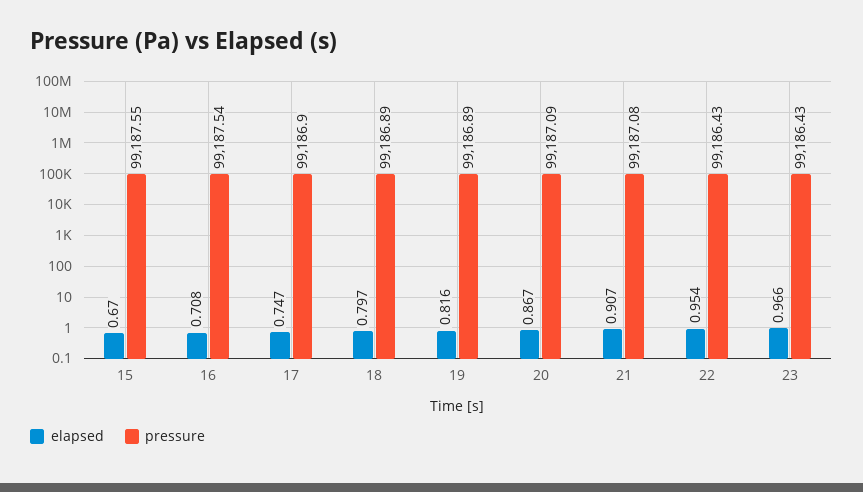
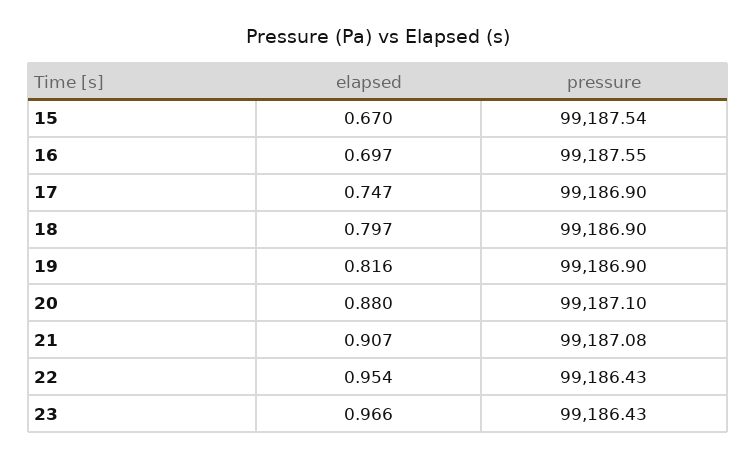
  {
    "elapsed": {
      "15": 0.67,
-     "16": 0.708,
+     "16": 0.697,
      "17": 0.747,
      "18": 0.797,
      "19": 0.816,
-     "20": 0.867,
+     "20": 0.88,
      "21": 0.907,
      "22": 0.954,
      "23": 0.966
    },
    "pressure": {
-     "15": 99187.55,
+     "15": 99187.54,
-     "16": 99187.54,
+     "16": 99187.55,
      "17": 99186.9,
-     "18": 99186.89,
+     "18": 99186.9,
-     "19": 99186.89,
+     "19": 99186.9,
-     "20": 99187.09,
+     "20": 99187.1,
      "21": 99187.08,
      "22": 99186.43,
      "23": 99186.43
    }
  }

